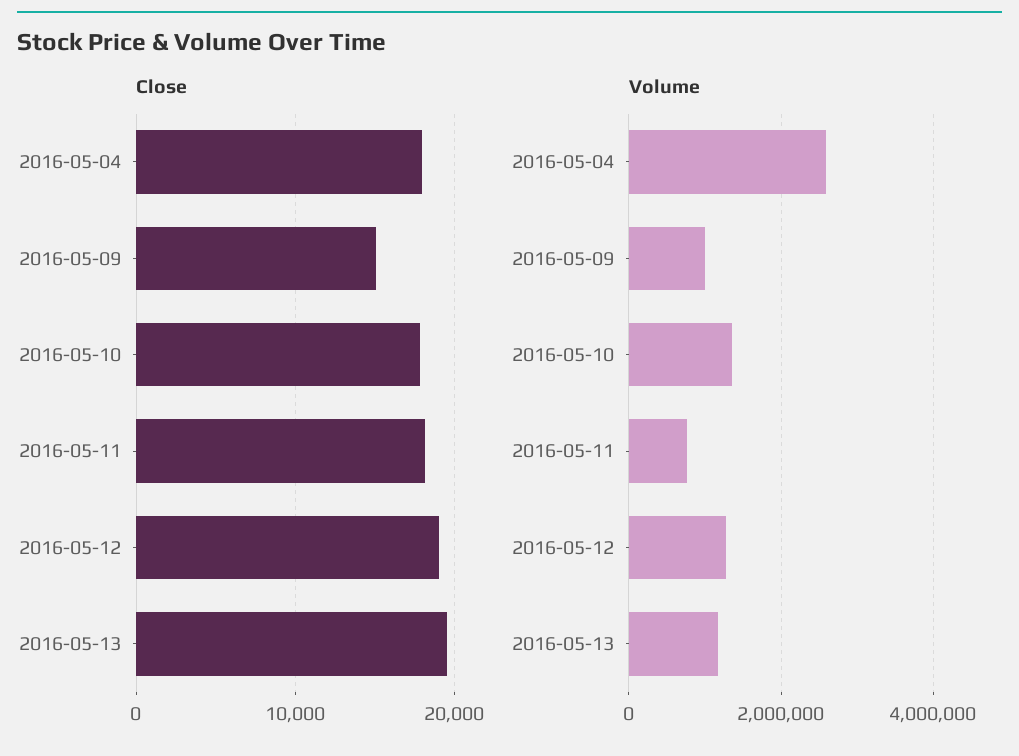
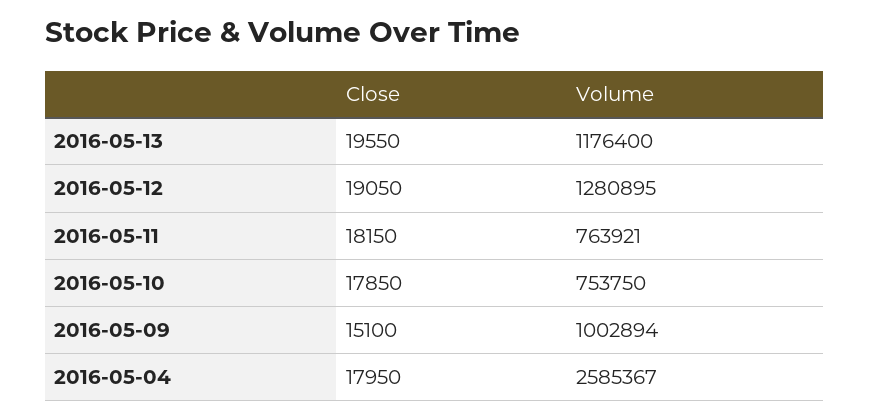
  {
    "Close": {
      "2016-05-04": 17950,
      "2016-05-09": 15100,
      "2016-05-10": 17850,
      "2016-05-11": 18150,
      "2016-05-12": 19050,
      "2016-05-13": 19550
    },
    "Volume": {
      "2016-05-04": 2585367,
      "2016-05-09": 1002894,
-     "2016-05-10": 1400000,
+     "2016-05-10": 753750,
      "2016-05-11": 763921,
      "2016-05-12": 1280895,
      "2016-05-13": 1176400
    }
  }

